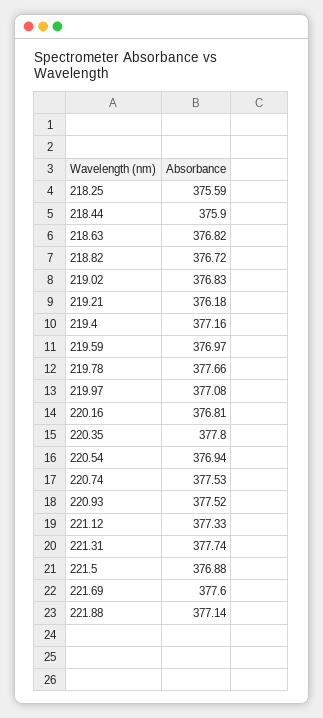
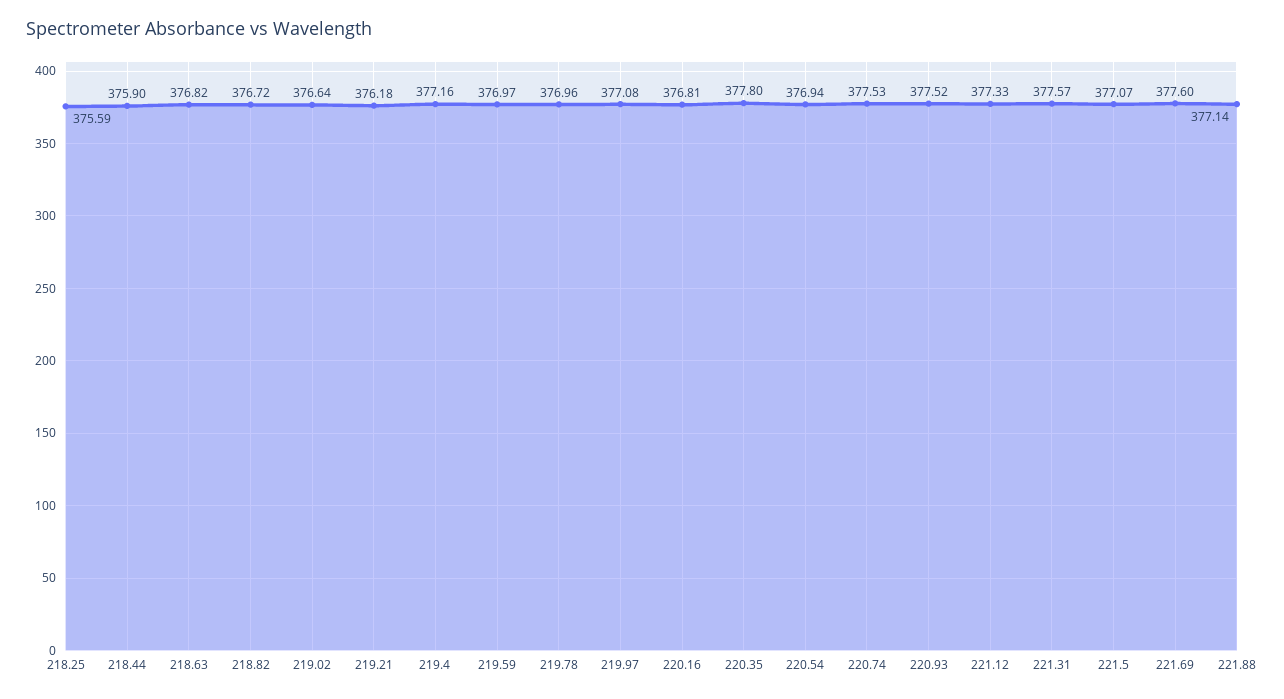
  {
    "218.25": 375.59,
    "218.44": 375.9,
    "218.63": 376.82,
    "218.82": 376.72,
-   "219.02": 376.83,
+   "219.02": 376.64,
    "219.21": 376.18,
    "219.4": 377.16,
    "219.59": 376.97,
-   "219.78": 377.66,
+   "219.78": 376.96,
    "219.97": 377.08,
    "220.16": 376.81,
    "220.35": 377.8,
    "220.54": 376.94,
    "220.74": 377.53,
    "220.93": 377.52,
    "221.12": 377.33,
-   "221.31": 377.74,
+   "221.31": 377.57,
-   "221.5": 376.88,
+   "221.5": 377.07,
    "221.69": 377.6,
    "221.88": 377.14
  }

